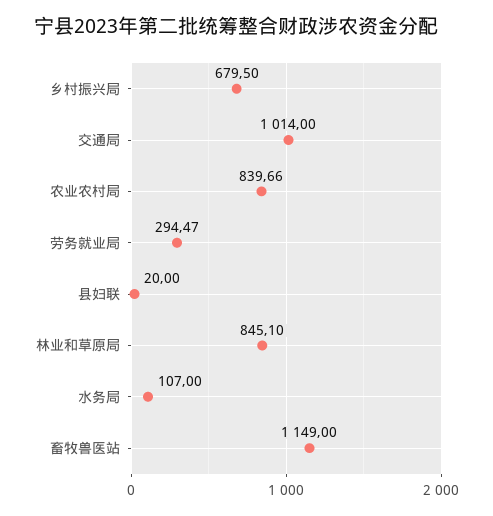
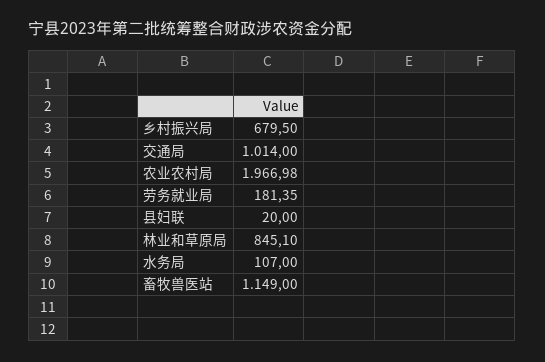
  {
    "乡村振兴局": 679.5,
    "交通局": 1014,
-   "农业农村局": 839.66,
+   "农业农村局": 1966.98,
-   "劳务就业局": 294.47,
+   "劳务就业局": 181.35,
    "县妇联": 20,
    "林业和草原局": 845.1,
    "水务局": 107,
    "畜牧兽医站": 1149
  }

